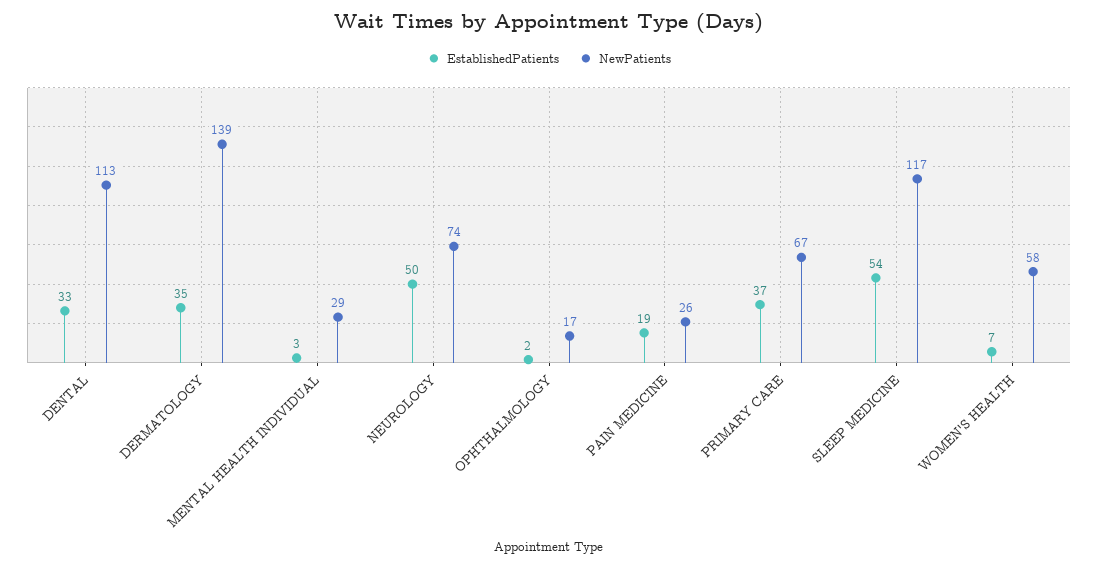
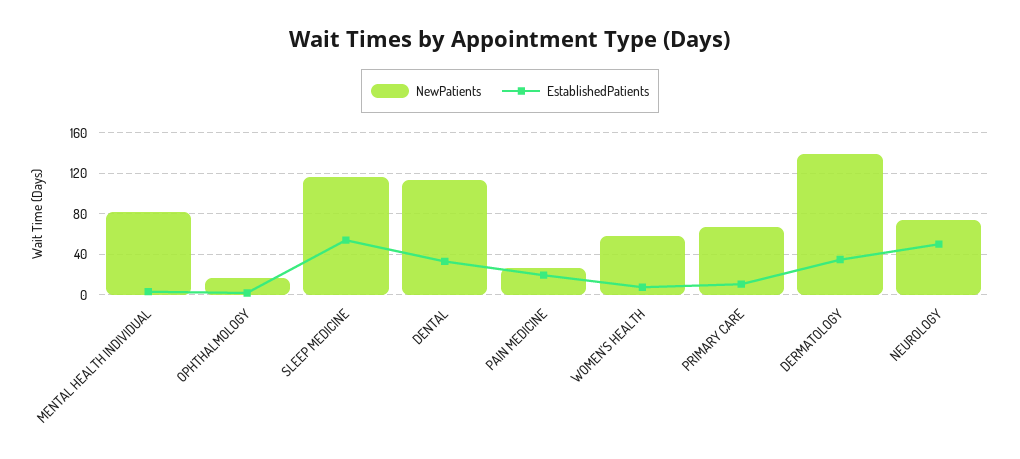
  {
    "EstablishedPatients": {
      "DENTAL": 33,
      "DERMATOLOGY": 35,
      "MENTAL HEALTH INDIVIDUAL": 3,
      "NEUROLOGY": 50,
      "OPHTHALMOLOGY": 2,
      "PAIN MEDICINE": 19,
-     "PRIMARY CARE": 37,
+     "PRIMARY CARE": 10,
      "SLEEP MEDICINE": 54,
      "WOMEN'S HEALTH": 7
    },
    "NewPatients": {
      "DENTAL": 113,
      "DERMATOLOGY": 139,
-     "MENTAL HEALTH INDIVIDUAL": 29,
+     "MENTAL HEALTH INDIVIDUAL": 80,
      "NEUROLOGY": 74,
      "OPHTHALMOLOGY": 17,
      "PAIN MEDICINE": 26,
      "PRIMARY CARE": 67,
      "SLEEP MEDICINE": 117,
      "WOMEN'S HEALTH": 58
    }
  }

